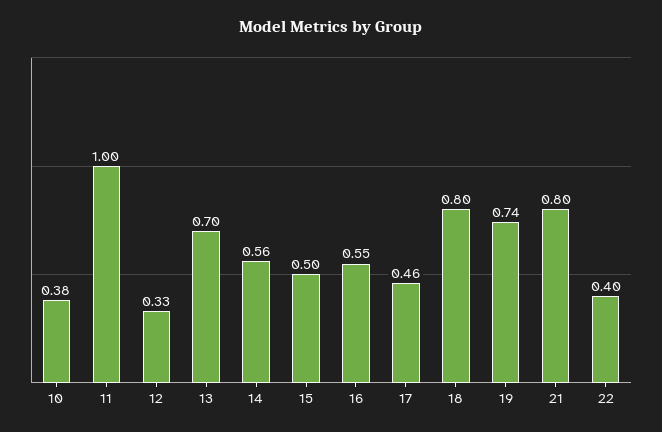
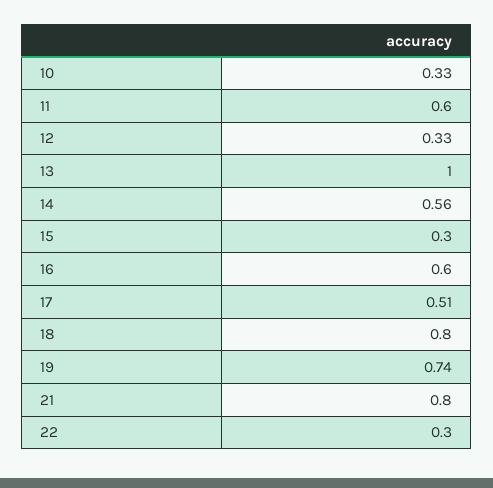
  {
-   "10": 0.38,
+   "10": 0.33,
-   "11": 1,
+   "11": 0.6,
    "12": 0.33,
-   "13": 0.7,
+   "13": 1,
    "14": 0.56,
-   "15": 0.5,
+   "15": 0.3,
-   "16": 0.55,
+   "16": 0.6,
-   "17": 0.46,
+   "17": 0.51,
    "18": 0.8,
    "19": 0.74,
    "21": 0.8,
-   "22": 0.4
+   "22": 0.3
  }

